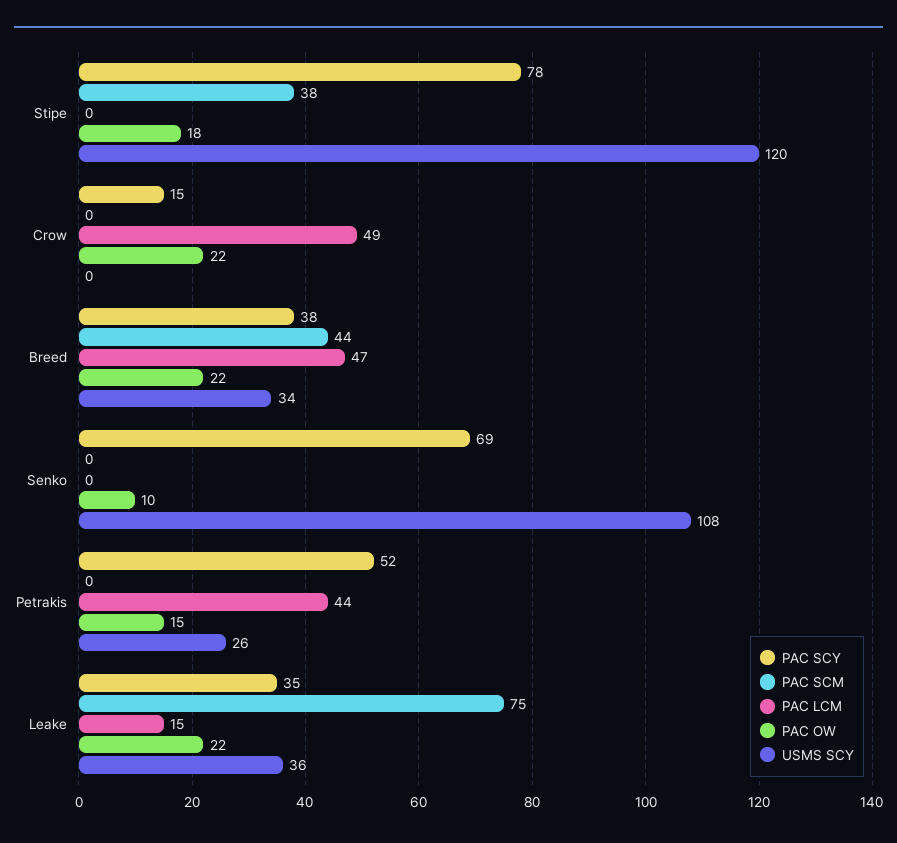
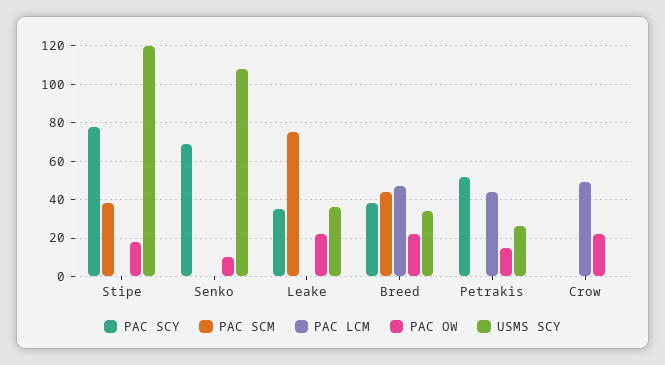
  {
    "PAC SCY": {
      "Stipe": 78,
-     "Crow": 15,
+     "Crow": 0,
      "Breed": 38,
      "Senko": 69,
      "Petrakis": 52,
      "Leake": 35
    },
    "PAC SCM": {
      "Stipe": 38,
      "Crow": 0,
      "Breed": 44,
      "Senko": 0,
      "Petrakis": 0,
      "Leake": 75
    },
    "PAC LCM": {
      "Stipe": 0,
      "Crow": 49,
      "Breed": 47,
      "Senko": 0,
      "Petrakis": 44,
-     "Leake": 15
+     "Leake": 0
    },
    "PAC OW": {
      "Stipe": 18,
      "Crow": 22,
      "Breed": 22,
      "Senko": 10,
      "Petrakis": 15,
      "Leake": 22
    },
    "USMS SCY": {
      "Stipe": 120,
      "Crow": 0,
      "Breed": 34,
      "Senko": 108,
      "Petrakis": 26,
      "Leake": 36
    }
  }

